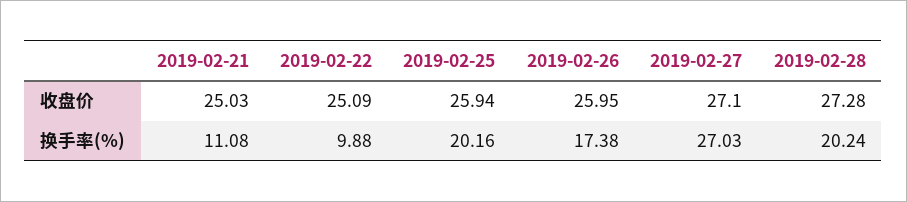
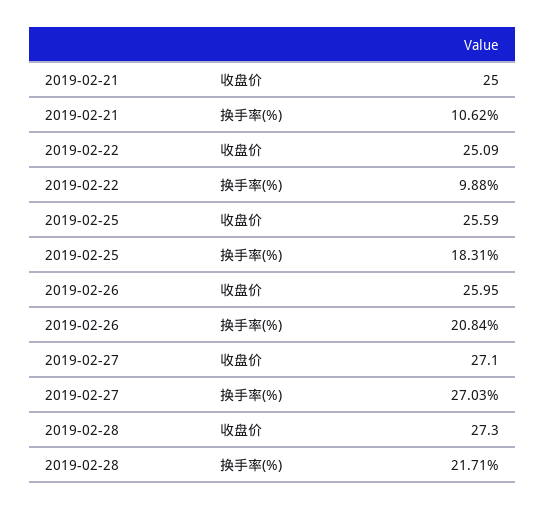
  {
    "2019-02-21": {
-     "收盘价": 25.03,
+     "收盘价": 25,
-     "换手率(%)": 11.08
+     "换手率(%)": 10.62
    },
    "2019-02-22": {
      "收盘价": 25.09,
      "换手率(%)": 9.88
    },
    "2019-02-25": {
-     "收盘价": 25.94,
+     "收盘价": 25.59,
-     "换手率(%)": 20.16
+     "换手率(%)": 18.31
    },
    "2019-02-26": {
      "收盘价": 25.95,
-     "换手率(%)": 17.38
+     "换手率(%)": 20.84
    },
    "2019-02-27": {
      "收盘价": 27.1,
      "换手率(%)": 27.03
    },
    "2019-02-28": {
-     "收盘价": 27.28,
+     "收盘价": 27.3,
-     "换手率(%)": 20.24
+     "换手率(%)": 21.71
    }
  }

